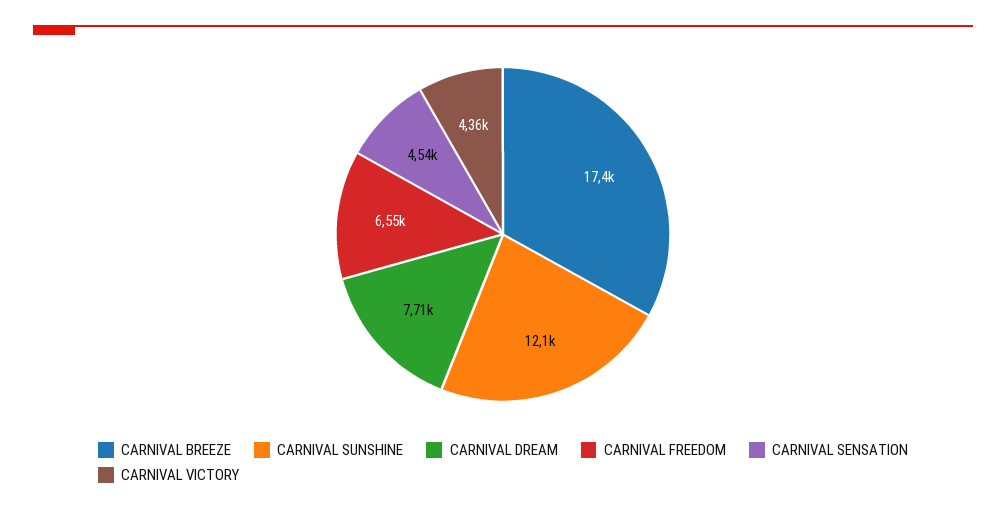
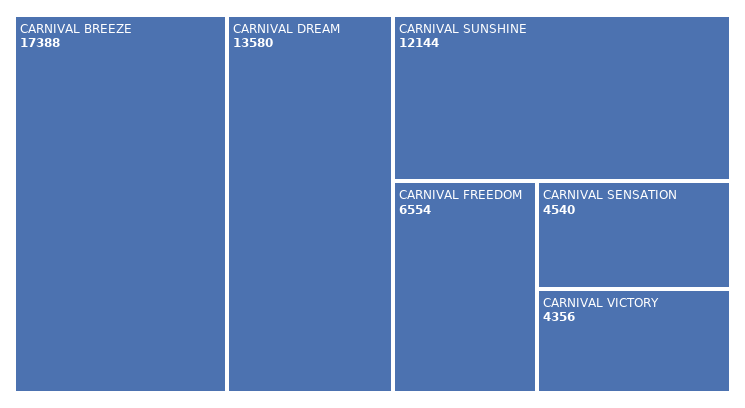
  {
    "CARNIVAL BREEZE": 17388,
    "CARNIVAL SUNSHINE": 12144,
-   "CARNIVAL DREAM": 7710,
+   "CARNIVAL DREAM": 13580,
    "CARNIVAL FREEDOM": 6554,
    "CARNIVAL SENSATION": 4540,
    "CARNIVAL VICTORY": 4356
  }

